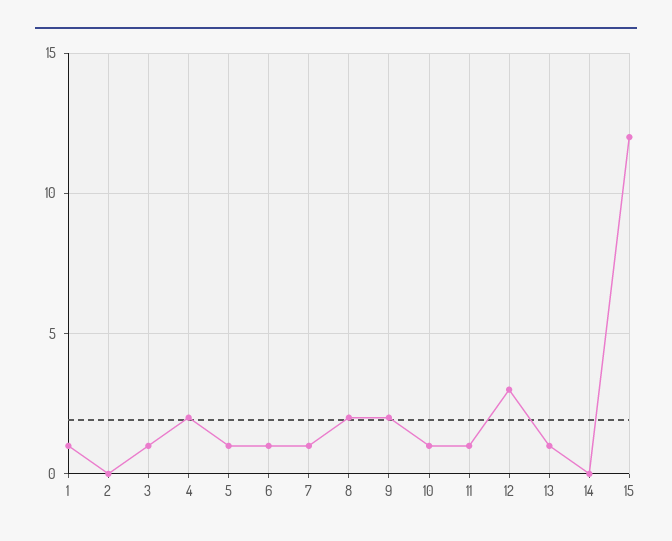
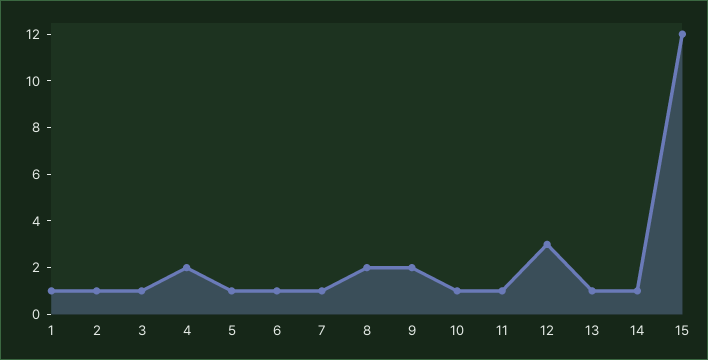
  {
    "1": 1,
-   "2": 0,
+   "2": 1,
    "3": 1,
    "4": 2,
    "5": 1,
    "6": 1,
    "7": 1,
    "8": 2,
    "9": 2,
    "10": 1,
    "11": 1,
    "12": 3,
    "13": 1,
-   "14": 0,
+   "14": 1,
    "15": 12
  }

